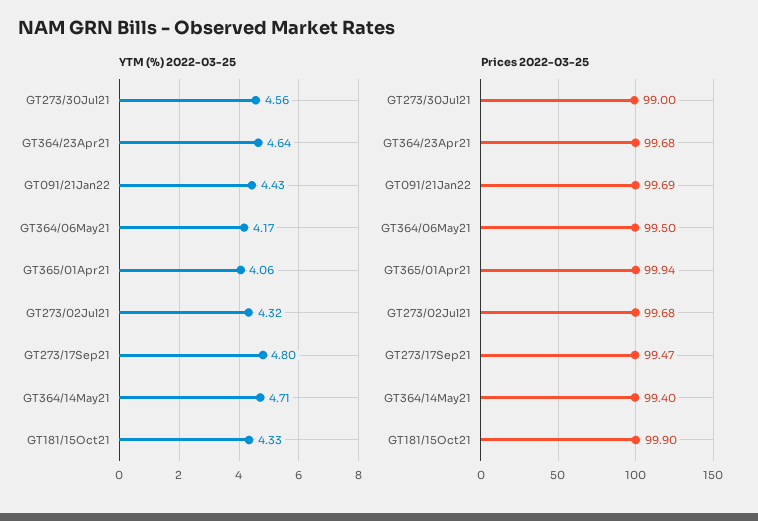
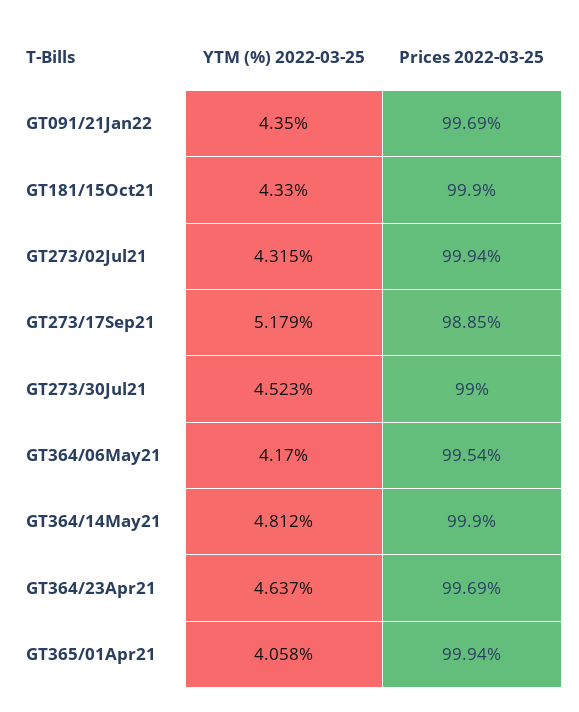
  {
    "YTM (%) 2022-03-25": {
-     "GT273/30Jul21": 4.56,
+     "GT273/30Jul21": 4.523,
      "GT364/23Apr21": 4.637,
-     "GT091/21Jan22": 4.43,
+     "GT091/21Jan22": 4.35,
      "GT364/06May21": 4.17,
      "GT365/01Apr21": 4.058,
      "GT273/02Jul21": 4.315,
-     "GT273/17Sep21": 4.8,
+     "GT273/17Sep21": 5.179,
-     "GT364/14May21": 4.71,
+     "GT364/14May21": 4.812,
      "GT181/15Oct21": 4.33
    },
    "Prices 2022-03-25": {
      "GT273/30Jul21": 99,
-     "GT364/23Apr21": 99.68,
+     "GT364/23Apr21": 99.69,
      "GT091/21Jan22": 99.69,
-     "GT364/06May21": 99.5,
+     "GT364/06May21": 99.54,
      "GT365/01Apr21": 99.94,
-     "GT273/02Jul21": 99.68,
+     "GT273/02Jul21": 99.94,
-     "GT273/17Sep21": 99.47,
+     "GT273/17Sep21": 98.85,
-     "GT364/14May21": 99.4,
+     "GT364/14May21": 99.9,
      "GT181/15Oct21": 99.9
    }
  }

